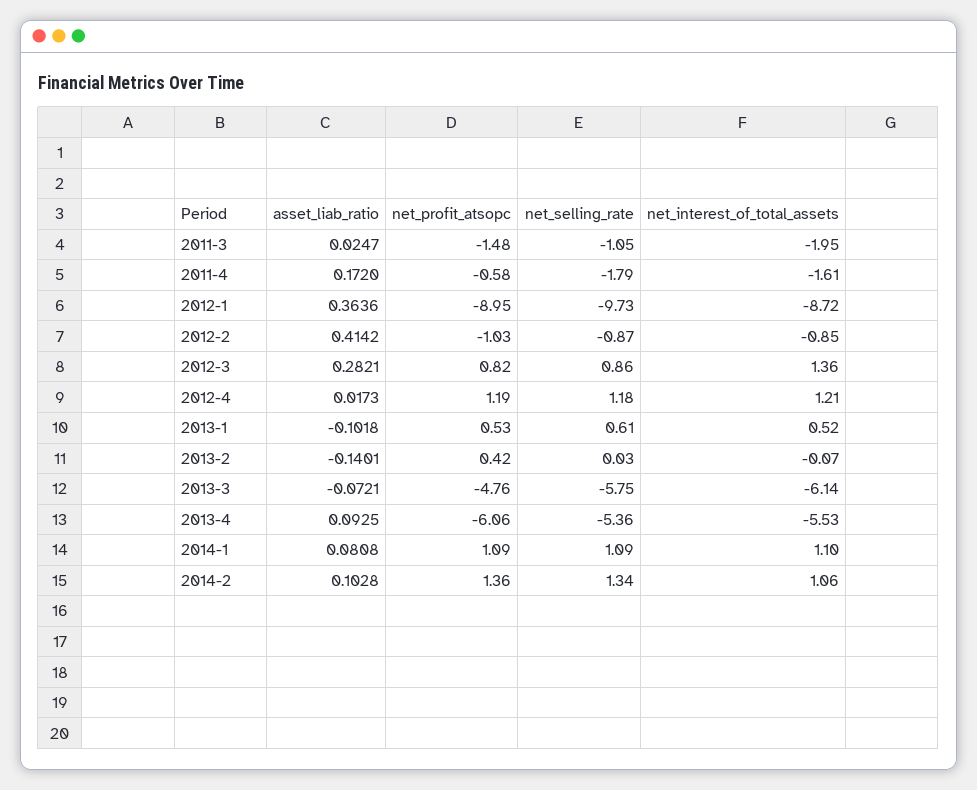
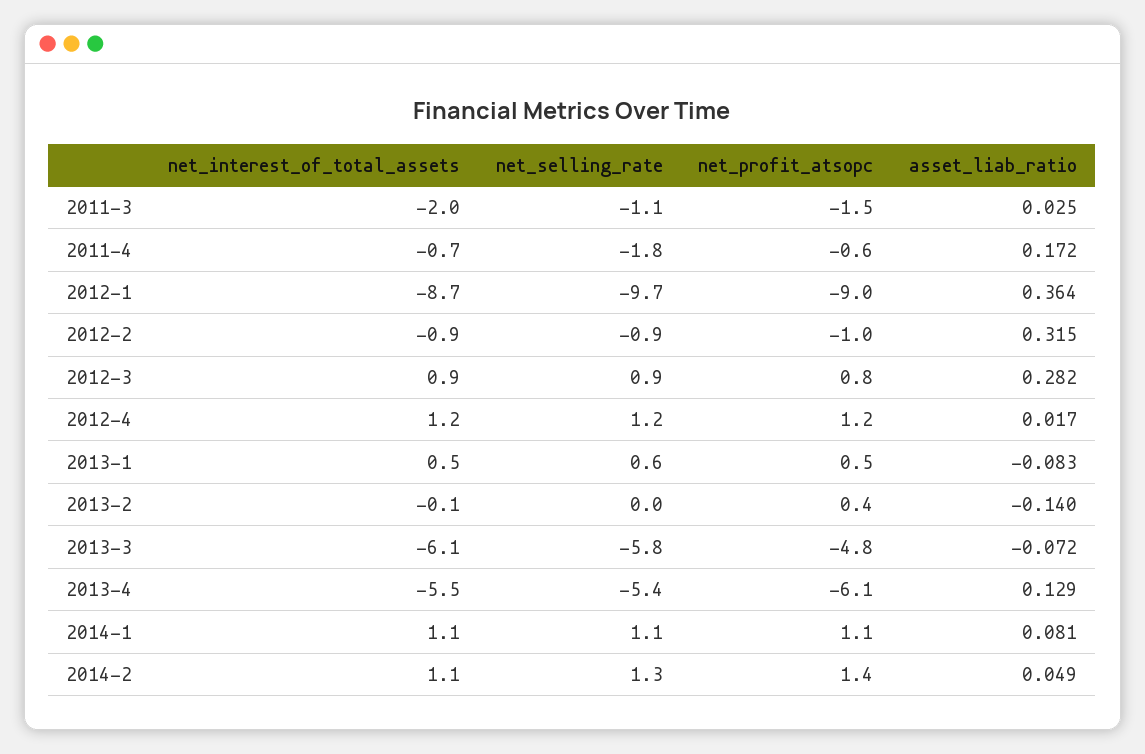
  {
    "asset_liab_ratio": {
      "2011-3": 0.0247,
      "2011-4": 0.172,
      "2012-1": 0.3636,
-     "2012-2": 0.4142,
+     "2012-2": 0.315,
      "2012-3": 0.2821,
      "2012-4": 0.0173,
-     "2013-1": -0.1018,
+     "2013-1": -0.083,
      "2013-2": -0.1401,
      "2013-3": -0.0721,
-     "2013-4": 0.0925,
+     "2013-4": 0.129,
      "2014-1": 0.0808,
-     "2014-2": 0.1028
+     "2014-2": 0.049
    },
    "net_profit_atsopc": {
      "2011-3": -1.48,
      "2011-4": -0.58,
      "2012-1": -8.95,
      "2012-2": -1.03,
      "2012-3": 0.82,
      "2012-4": 1.19,
      "2013-1": 0.53,
      "2013-2": 0.42,
      "2013-3": -4.76,
      "2013-4": -6.06,
      "2014-1": 1.09,
      "2014-2": 1.36
    },
    "net_selling_rate": {
      "2011-3": -1.05,
      "2011-4": -1.79,
      "2012-1": -9.73,
      "2012-2": -0.87,
      "2012-3": 0.86,
      "2012-4": 1.18,
      "2013-1": 0.61,
      "2013-2": 0.03,
      "2013-3": -5.75,
      "2013-4": -5.36,
      "2014-1": 1.09,
      "2014-2": 1.34
    },
    "net_interest_of_total_assets": {
      "2011-3": -1.95,
-     "2011-4": -1.61,
+     "2011-4": -0.7,
      "2012-1": -8.72,
      "2012-2": -0.85,
-     "2012-3": 1.36,
+     "2012-3": 0.9,
      "2012-4": 1.21,
      "2013-1": 0.52,
      "2013-2": -0.07,
      "2013-3": -6.14,
      "2013-4": -5.53,
      "2014-1": 1.1,
      "2014-2": 1.06
    }
  }

